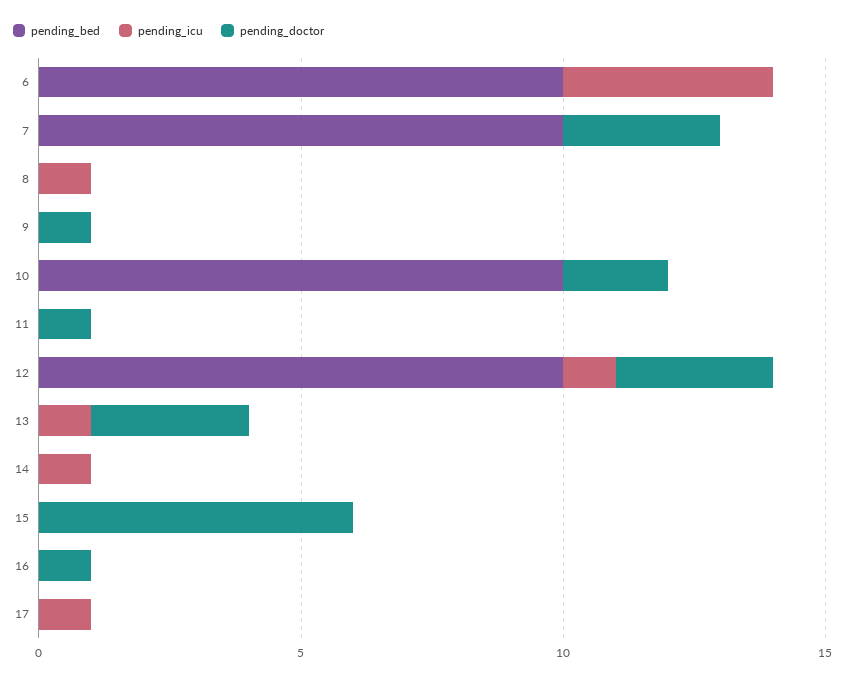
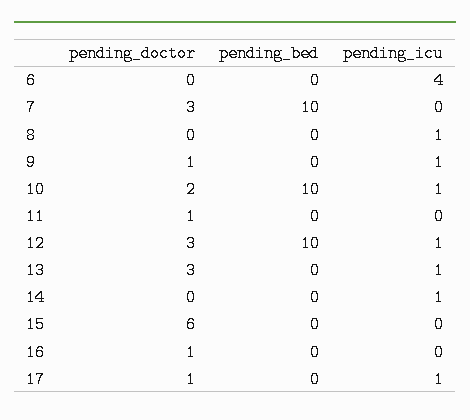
  {
    "pending_bed": {
-     "6": 10,
+     "6": 0,
      "7": 10,
      "8": 0,
      "9": 0,
      "10": 10,
      "11": 0,
      "12": 10,
      "13": 0,
      "14": 0,
      "15": 0,
      "16": 0,
      "17": 0
    },
    "pending_icu": {
      "6": 4,
      "7": 0,
      "8": 1,
-     "9": 0,
+     "9": 1,
-     "10": 0,
+     "10": 1,
      "11": 0,
      "12": 1,
      "13": 1,
      "14": 1,
      "15": 0,
      "16": 0,
      "17": 1
    },
    "pending_doctor": {
      "6": 0,
      "7": 3,
      "8": 0,
      "9": 1,
      "10": 2,
      "11": 1,
      "12": 3,
      "13": 3,
      "14": 0,
      "15": 6,
      "16": 1,
-     "17": 0
+     "17": 1
    }
  }

